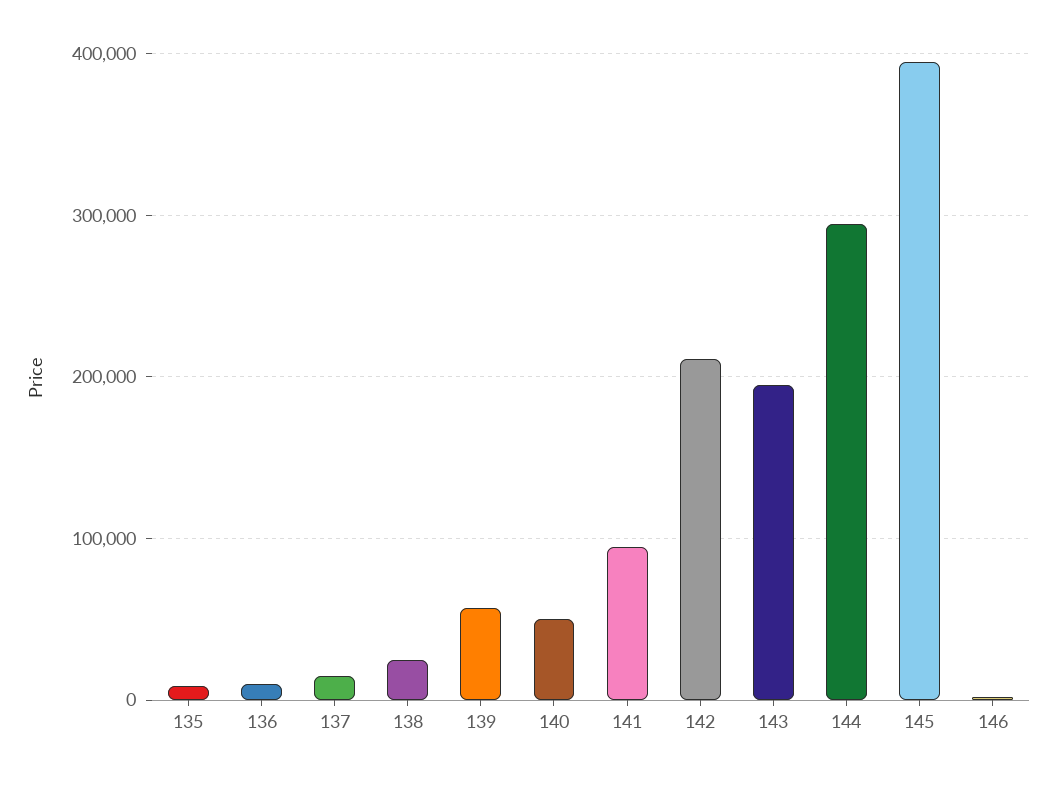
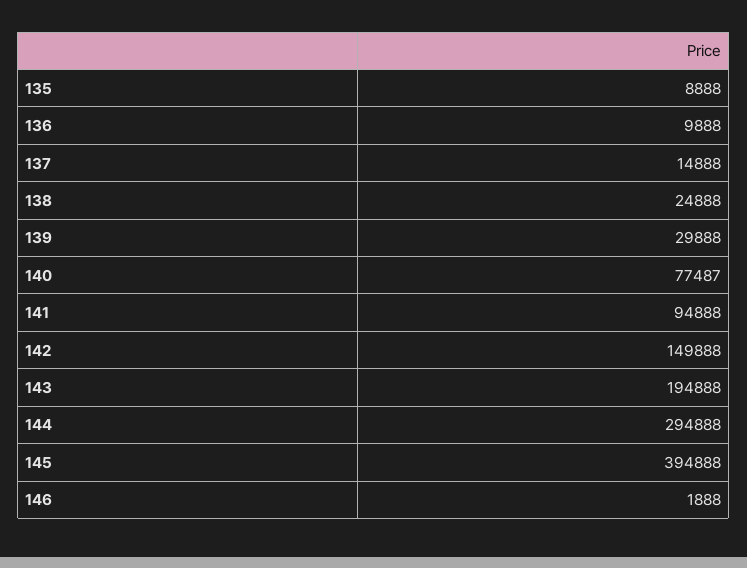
  {
    "135": 8888,
    "136": 9888,
    "137": 14888,
    "138": 24888,
-   "139": 60000,
+   "139": 29888,
-   "140": 50000,
+   "140": 77487,
    "141": 94888,
-   "142": 210000,
+   "142": 149888,
    "143": 194888,
    "144": 294888,
    "145": 394888,
    "146": 1888
  }

